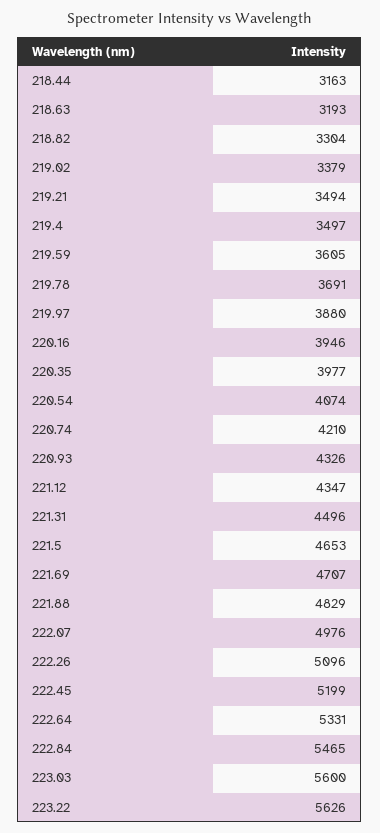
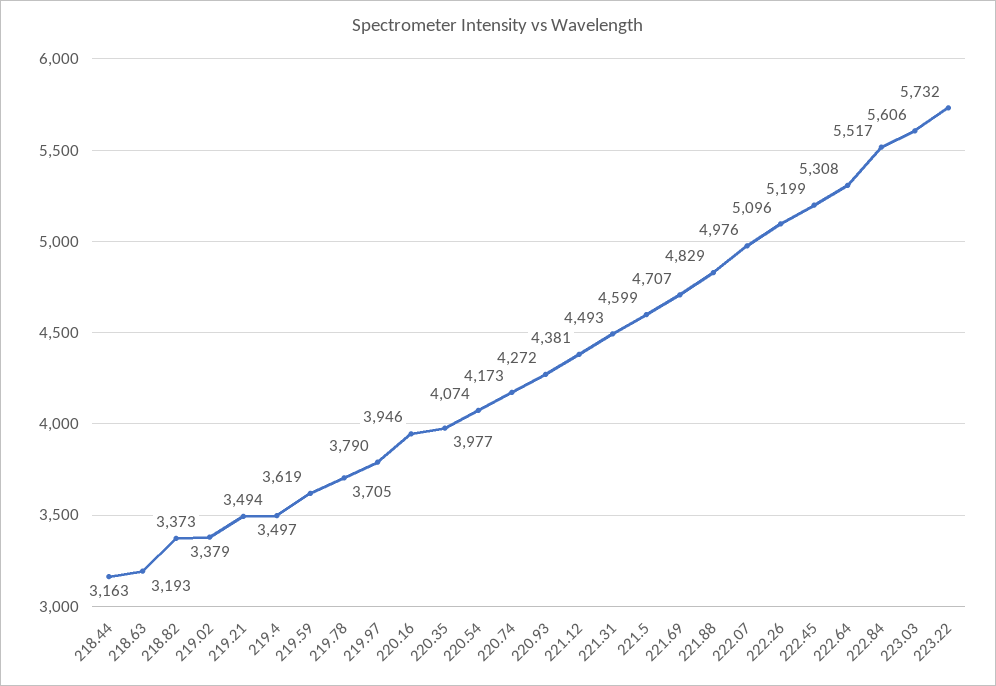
  {
    "218.44": 3163,
    "218.63": 3193,
-   "218.82": 3304,
+   "218.82": 3373,
    "219.02": 3379,
    "219.21": 3494,
    "219.4": 3497,
-   "219.59": 3605,
+   "219.59": 3619,
-   "219.78": 3691,
+   "219.78": 3705,
-   "219.97": 3880,
+   "219.97": 3790,
    "220.16": 3946,
    "220.35": 3977,
    "220.54": 4074,
-   "220.74": 4210,
+   "220.74": 4173,
-   "220.93": 4326,
+   "220.93": 4272,
-   "221.12": 4347,
+   "221.12": 4381,
-   "221.31": 4496,
+   "221.31": 4493,
-   "221.5": 4653,
+   "221.5": 4599,
    "221.69": 4707,
    "221.88": 4829,
    "222.07": 4976,
    "222.26": 5096,
    "222.45": 5199,
-   "222.64": 5331,
+   "222.64": 5308,
-   "222.84": 5465,
+   "222.84": 5517,
-   "223.03": 5600,
+   "223.03": 5606,
-   "223.22": 5626
+   "223.22": 5732
  }

